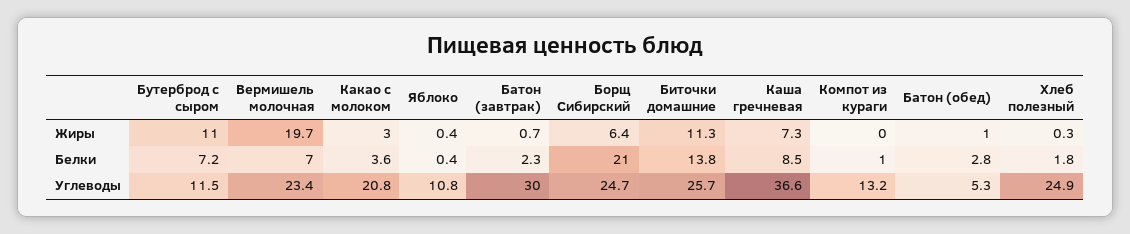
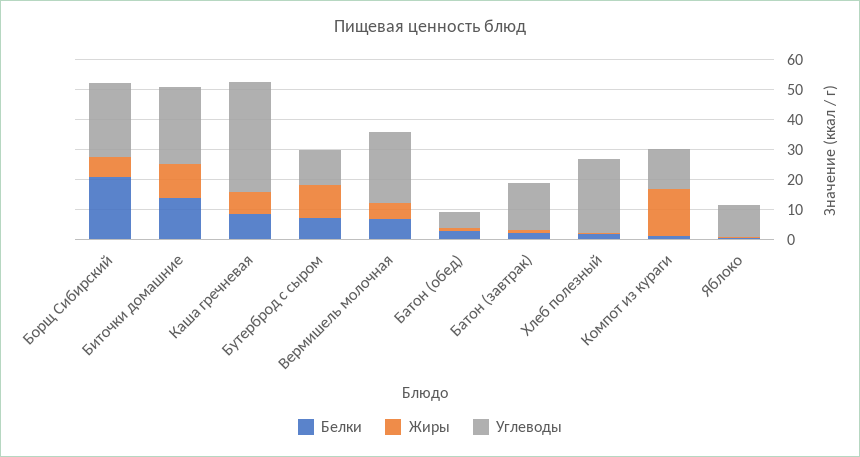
  {
    "Жиры": {
      "Бутерброд с сыром": 11,
-     "Вермишель молочная": 19.7,
+     "Вермишель молочная": 5,
-     "Какао с молоком": 3,
      "Яблоко": 0.4,
      "Батон (завтрак)": 0.7,
      "Борщ Сибирский": 6.4,
      "Биточки домашние": 11.3,
      "Каша гречневая": 7.3,
-     "Компот из кураги": 0,
+     "Компот из кураги": 15,
      "Батон (обед)": 1,
      "Хлеб полезный": 0.3
    },
    "Белки": {
      "Бутерброд с сыром": 7.2,
      "Вермишель молочная": 7,
-     "Какао с молоком": 3.6,
      "Яблоко": 0.4,
      "Батон (завтрак)": 2.3,
      "Борщ Сибирский": 21,
      "Биточки домашние": 13.8,
      "Каша гречневая": 8.5,
      "Компот из кураги": 1,
      "Батон (обед)": 2.8,
      "Хлеб полезный": 1.8
    },
    "Углеводы": {
      "Бутерброд с сыром": 11.5,
      "Вермишель молочная": 23.4,
-     "Какао с молоком": 20.8,
      "Яблоко": 10.8,
-     "Батон (завтрак)": 30,
+     "Батон (завтрак)": 15,
      "Борщ Сибирский": 24.7,
      "Биточки домашние": 25.7,
      "Каша гречневая": 36.6,
      "Компот из кураги": 13.2,
      "Батон (обед)": 5.3,
      "Хлеб полезный": 24.9
    }
  }

